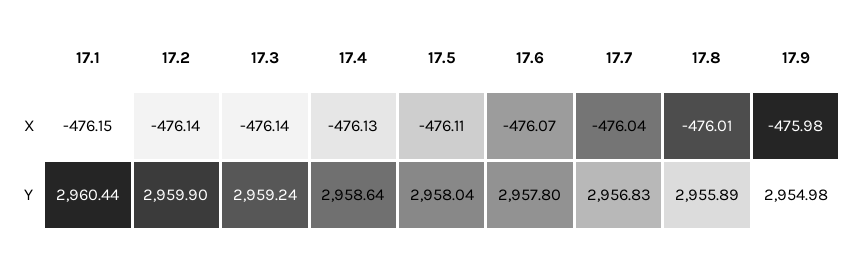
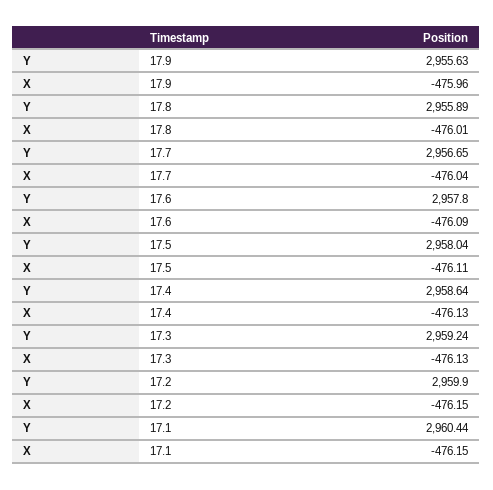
  {
    "17.1": {
      "X": -476.15,
      "Y": 2960.44
    },
    "17.2": {
-     "X": -476.14,
+     "X": -476.15,
      "Y": 2959.9
    },
    "17.3": {
-     "X": -476.14,
+     "X": -476.13,
      "Y": 2959.24
    },
    "17.4": {
      "X": -476.13,
      "Y": 2958.64
    },
    "17.5": {
      "X": -476.11,
      "Y": 2958.04
    },
    "17.6": {
-     "X": -476.07,
+     "X": -476.09,
      "Y": 2957.8
    },
    "17.7": {
      "X": -476.04,
-     "Y": 2956.83
+     "Y": 2956.65
    },
    "17.8": {
      "X": -476.01,
      "Y": 2955.89
    },
    "17.9": {
-     "X": -475.98,
+     "X": -475.96,
-     "Y": 2954.98
+     "Y": 2955.63
    }
  }

